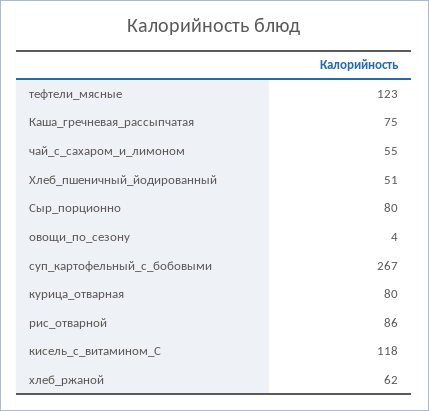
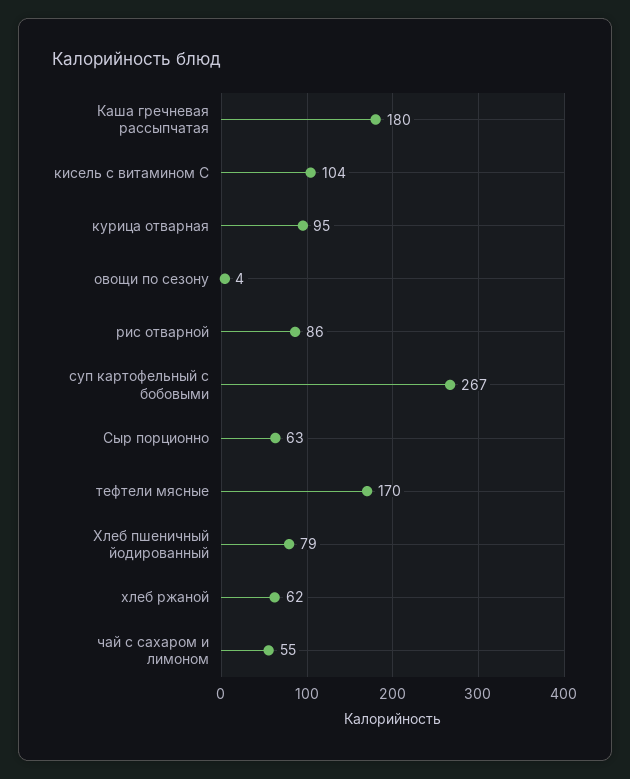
  {
-   "тефтели_мясные": 123,
+   "тефтели_мясные": 170,
-   "Каша_гречневая_рассыпчатая": 75,
+   "Каша_гречневая_рассыпчатая": 180,
    "чай_с_сахаром_и_лимоном": 55,
-   "Хлеб_пшеничный_йодированный": 51,
+   "Хлеб_пшеничный_йодированный": 79,
-   "Сыр_порционно": 80,
+   "Сыр_порционно": 63,
    "овощи_по_сезону": 4,
    "суп_картофельный_с_бобовыми": 267,
-   "курица_отварная": 80,
+   "курица_отварная": 95,
    "рис_отварной": 86,
-   "кисель_с_витамином_С": 118,
+   "кисель_с_витамином_С": 104,
    "хлеб_ржаной": 62
  }

